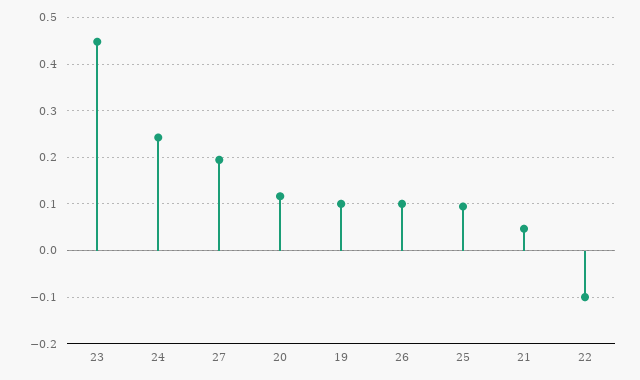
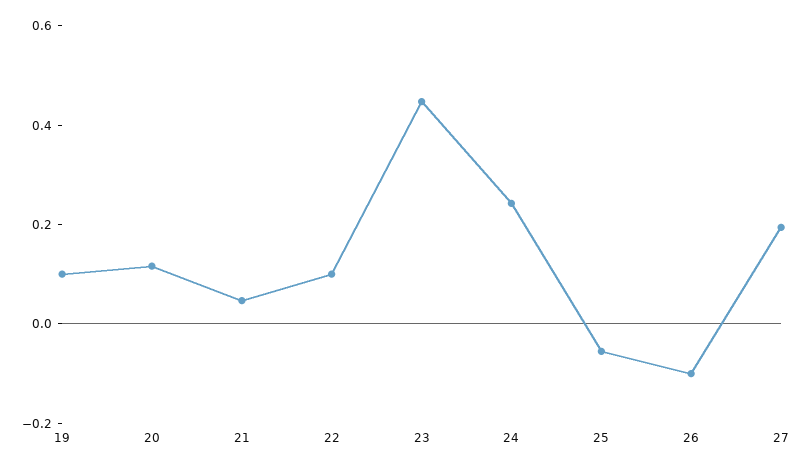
  {
    "23": 0.44,
    "24": 0.24,
    "27": 0.2,
    "20": 0.12,
    "19": 0.1,
-   "26": 0.1,
+   "26": -0.1,
-   "25": 0.1,
+   "25": -0.05,
    "21": 0.04,
-   "22": -0.1
+   "22": 0.1
  }

